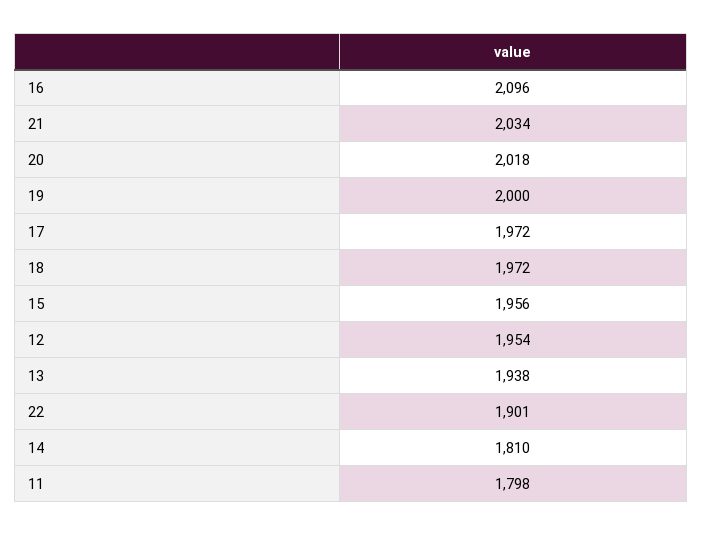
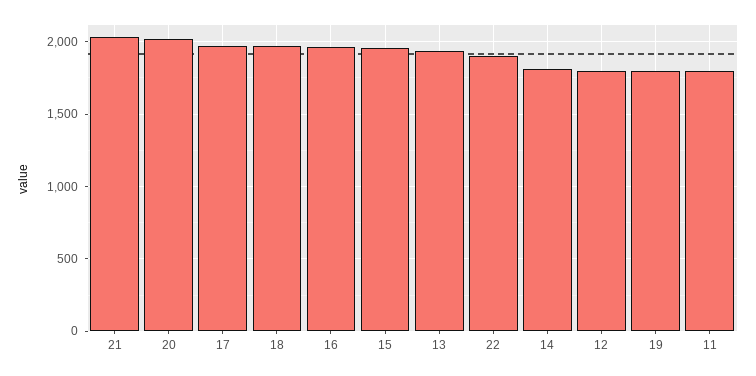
  {
-   "16": 2096,
+   "16": 1950,
    "21": 2034,
    "20": 2018,
-   "19": 2000,
+   "19": 1800,
    "17": 1972,
    "18": 1972,
    "15": 1956,
-   "12": 1954,
+   "12": 1800,
    "13": 1938,
    "22": 1901,
    "14": 1810,
    "11": 1798
  }

